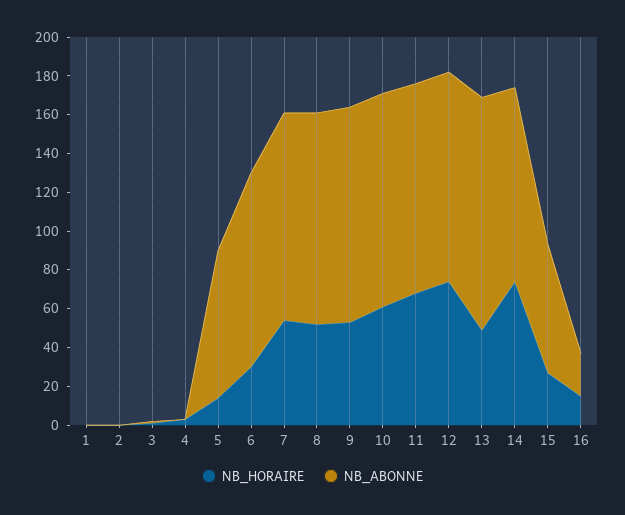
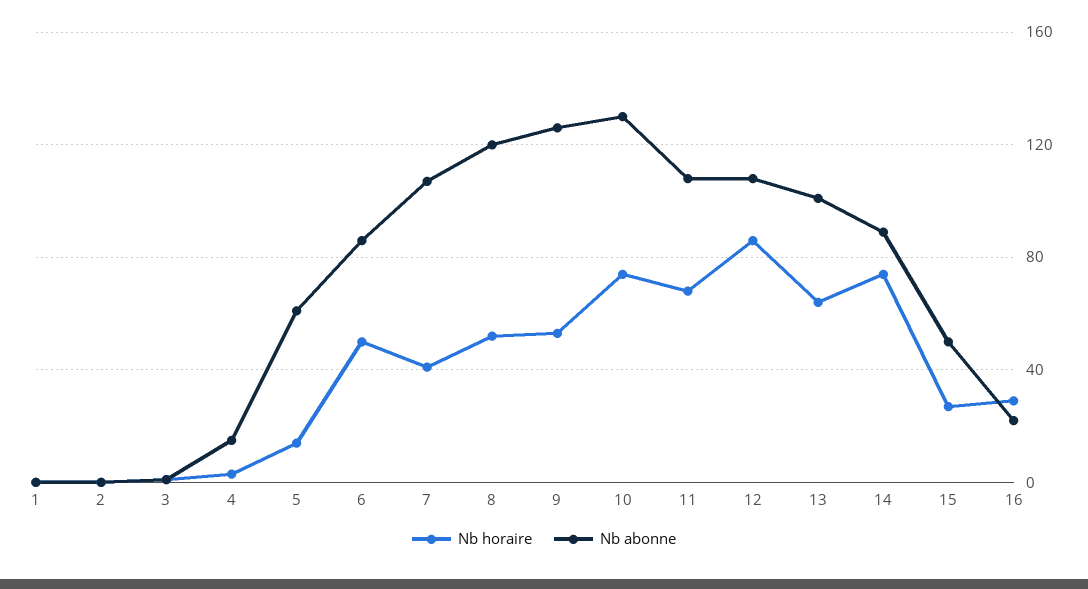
  {
    "NB_HORAIRE": {
      "1": 0,
      "2": 0,
      "3": 0,
      "4": 5,
      "5": 15,
-     "6": 30,
+     "6": 50,
-     "7": 55,
+     "7": 40,
      "8": 50,
      "9": 55,
-     "10": 60,
+     "10": 75,
      "11": 70,
-     "12": 75,
+     "12": 85,
-     "13": 50,
+     "13": 65,
      "14": 75,
      "15": 25,
-     "16": 15
+     "16": 30
    },
    "NB_ABONNE": {
      "1": 0,
      "2": 0,
      "3": 0,
-     "4": 0,
+     "4": 15,
-     "5": 75,
+     "5": 60,
-     "6": 100,
+     "6": 85,
      "7": 105,
-     "8": 110,
+     "8": 120,
-     "9": 110,
+     "9": 125,
-     "10": 110,
+     "10": 130,
      "11": 110,
      "12": 110,
-     "13": 120,
+     "13": 100,
-     "14": 100,
+     "14": 90,
-     "15": 65,
+     "15": 50,
      "16": 20
    }
  }

